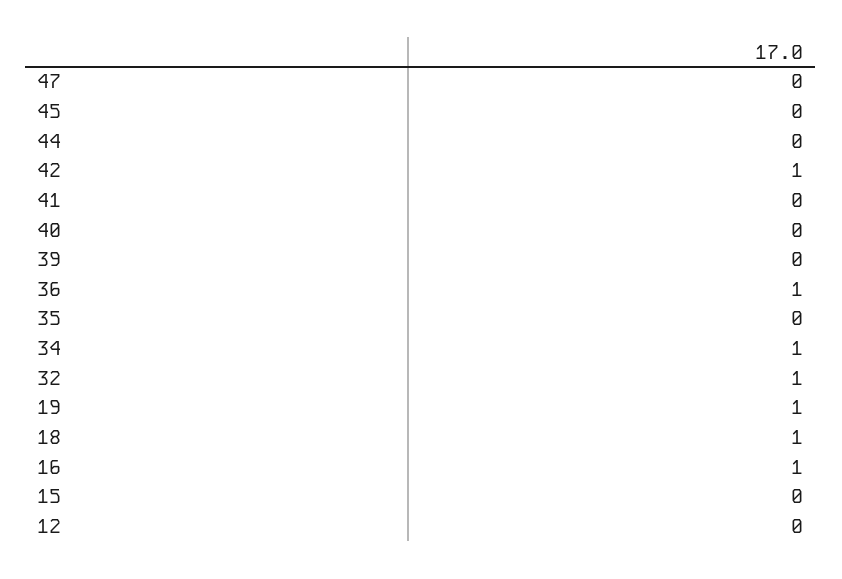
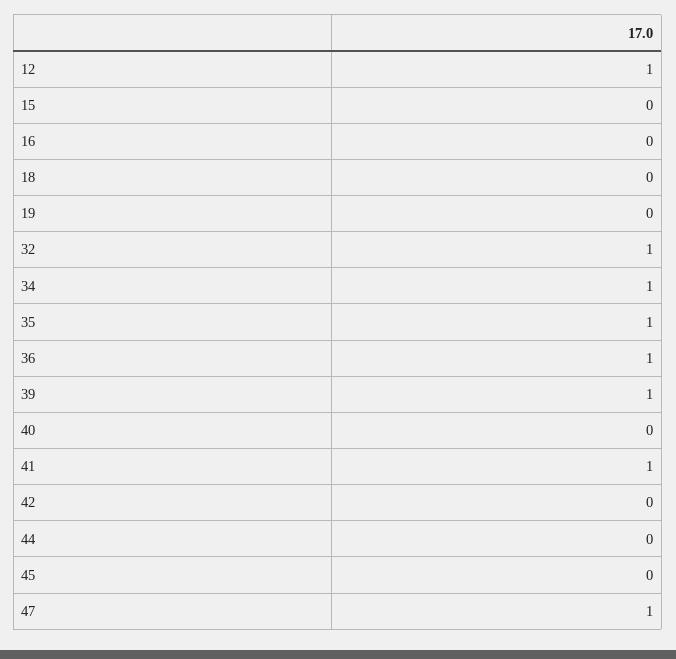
  {
-   "47": 0,
+   "47": 1,
    "45": 0,
    "44": 0,
-   "42": 1,
+   "42": 0,
-   "41": 0,
+   "41": 1,
    "40": 0,
-   "39": 0,
+   "39": 1,
    "36": 1,
-   "35": 0,
+   "35": 1,
    "34": 1,
    "32": 1,
-   "19": 1,
+   "19": 0,
-   "18": 1,
+   "18": 0,
-   "16": 1,
+   "16": 0,
    "15": 0,
-   "12": 0
+   "12": 1
  }

